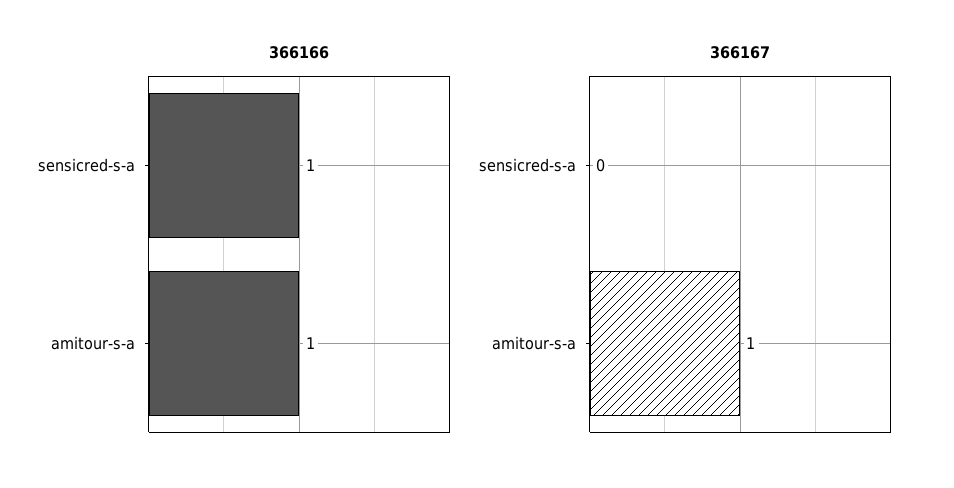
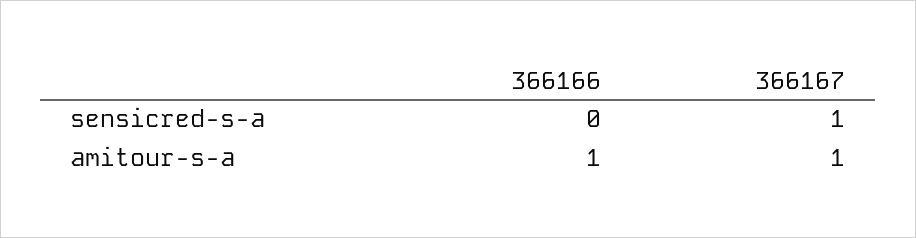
  {
    "366166": {
-     "sensicred-s-a": 1,
+     "sensicred-s-a": 0,
      "amitour-s-a": 1
    },
    "366167": {
-     "sensicred-s-a": 0,
+     "sensicred-s-a": 1,
      "amitour-s-a": 1
    }
  }

